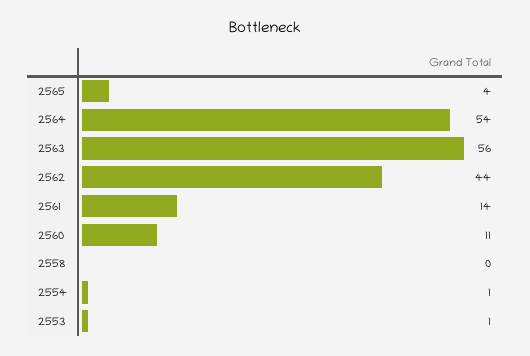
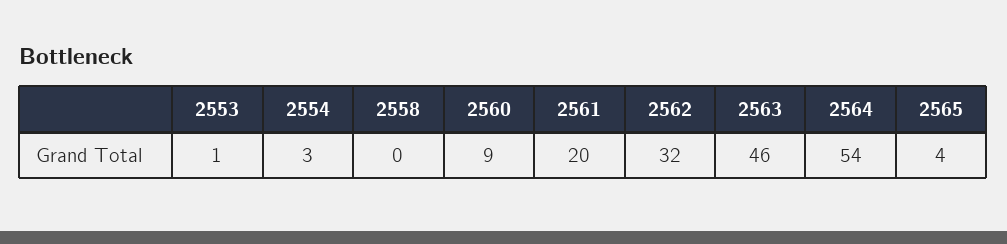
  {
    "2565": 4,
    "2564": 54,
-   "2563": 56,
+   "2563": 46,
-   "2562": 44,
+   "2562": 32,
-   "2561": 14,
+   "2561": 20,
-   "2560": 11,
+   "2560": 9,
    "2558": 0,
-   "2554": 1,
+   "2554": 3,
    "2553": 1
  }

